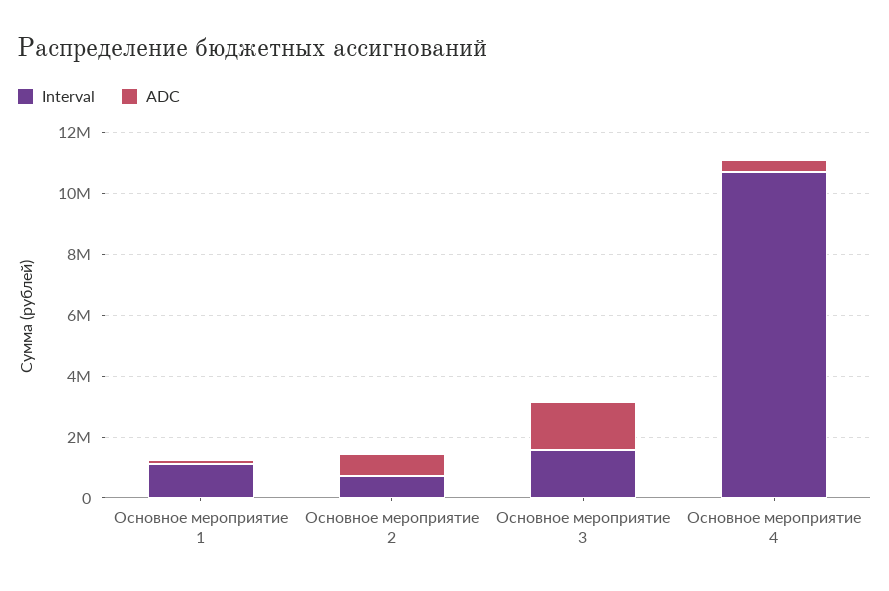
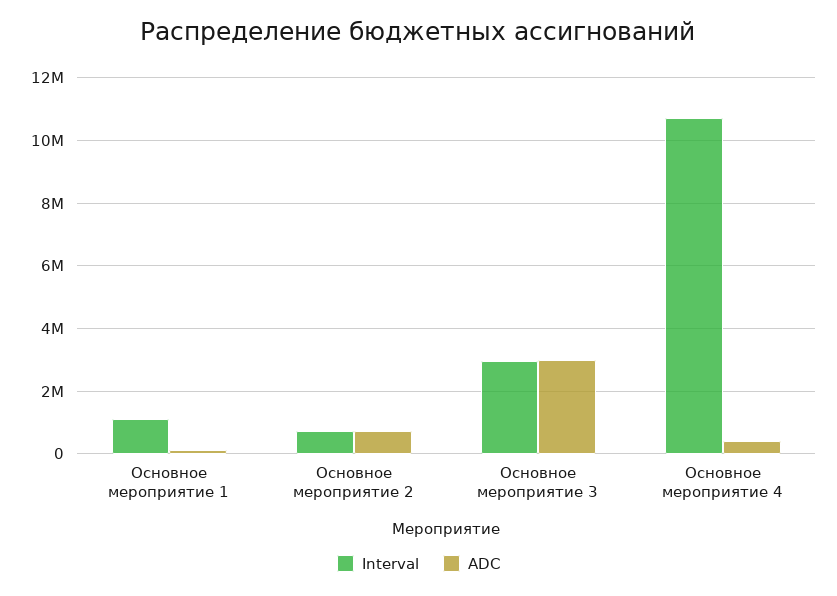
  {
    "Interval": {
      "Основное мероприятие 1": 1200000,
      "Основное мероприятие 2": 800000,
-     "Основное мероприятие 3": 1500000,
+     "Основное мероприятие 3": 3000000,
      "Основное мероприятие 4": 10800000
    },
    "ADC": {
      "Основное мероприятие 1": 200000,
      "Основное мероприятие 2": 800000,
-     "Основное мероприятие 3": 1500000,
+     "Основное мероприятие 3": 3000000,
      "Основное мероприятие 4": 400000
    }
  }

